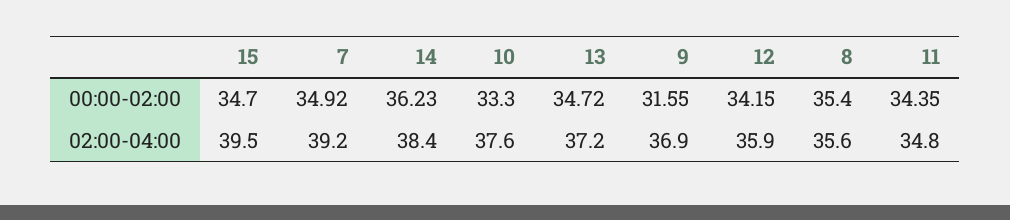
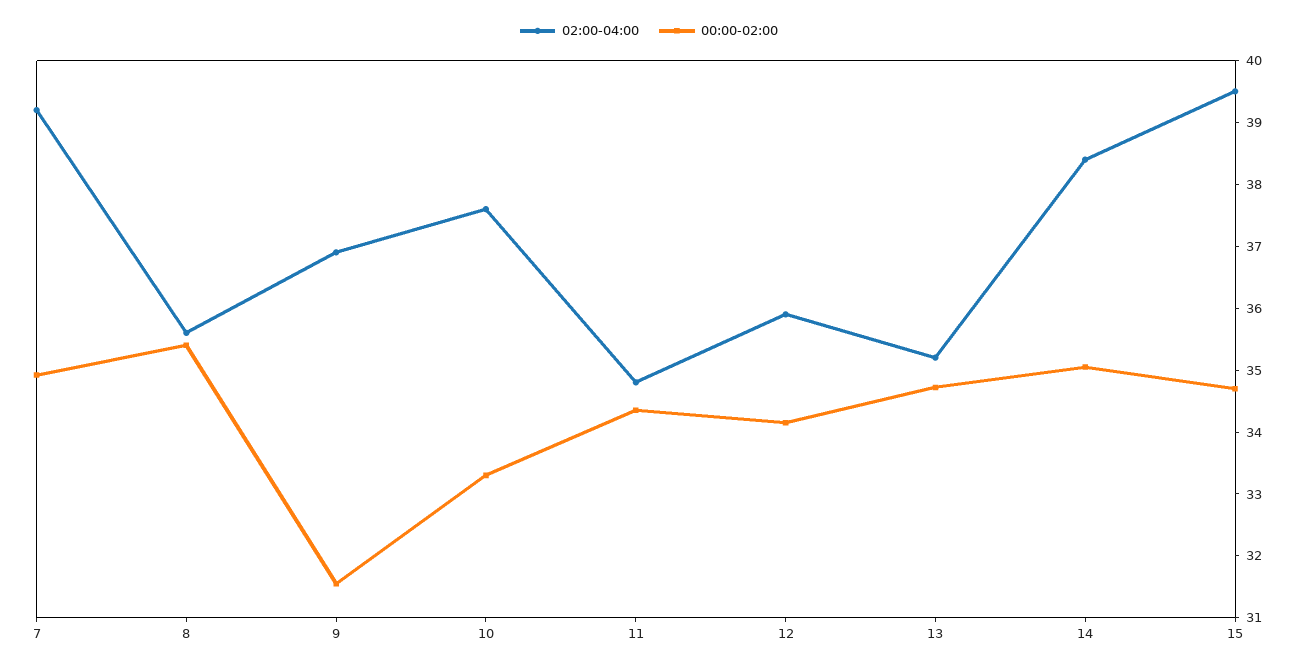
  {
    "00:00-02:00": {
      "15": 34.7,
      "7": 34.92,
-     "14": 36.23,
+     "14": 35,
      "10": 33.3,
      "13": 34.72,
      "9": 31.55,
      "12": 34.15,
      "8": 35.4,
      "11": 34.35
    },
    "02:00-04:00": {
      "15": 39.5,
      "7": 39.2,
      "14": 38.4,
      "10": 37.6,
-     "13": 37.2,
+     "13": 35.2,
      "9": 36.9,
      "12": 35.9,
      "8": 35.6,
      "11": 34.8
    }
  }

